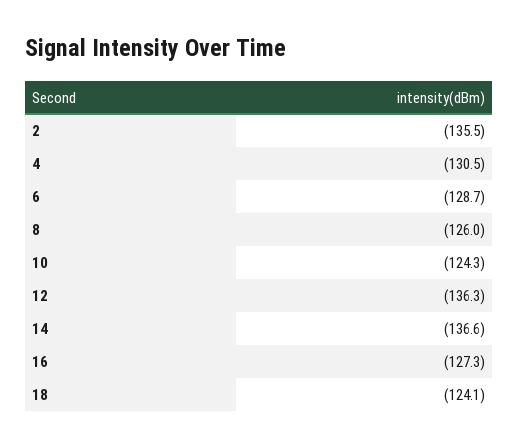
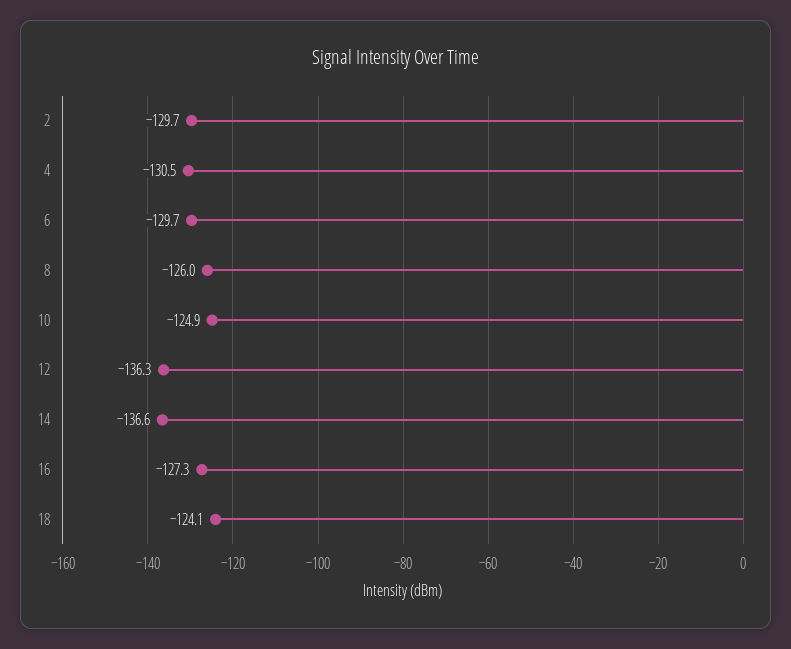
  {
-   "2": -135.5,
+   "2": -129.7,
    "4": -130.5,
-   "6": -128.7,
+   "6": -129.7,
    "8": -126,
-   "10": -124.3,
+   "10": -124.9,
    "12": -136.3,
    "14": -136.6,
    "16": -127.3,
    "18": -124.1
  }

